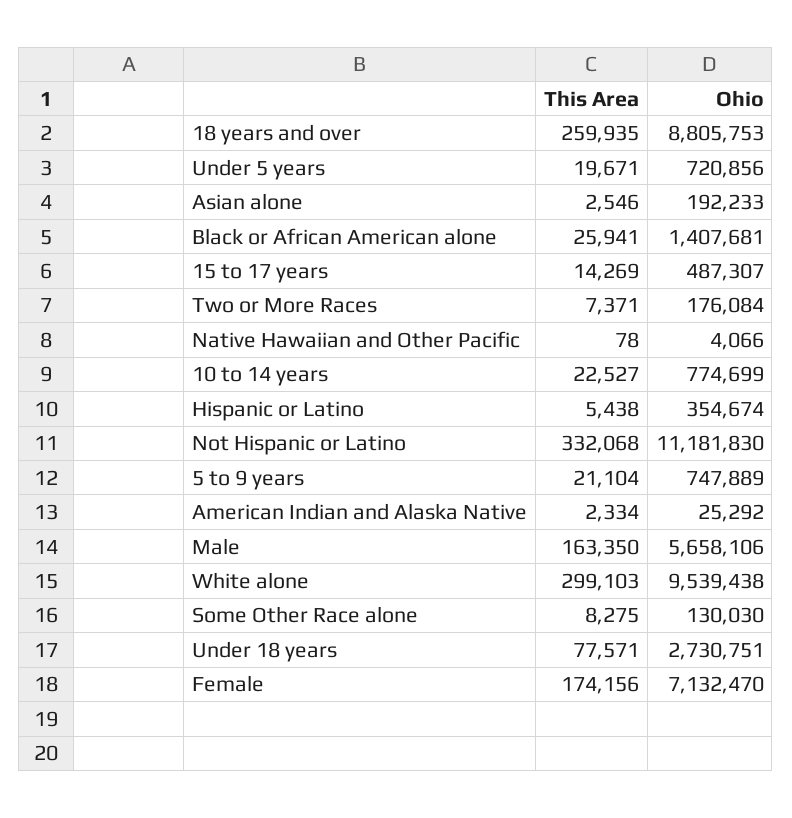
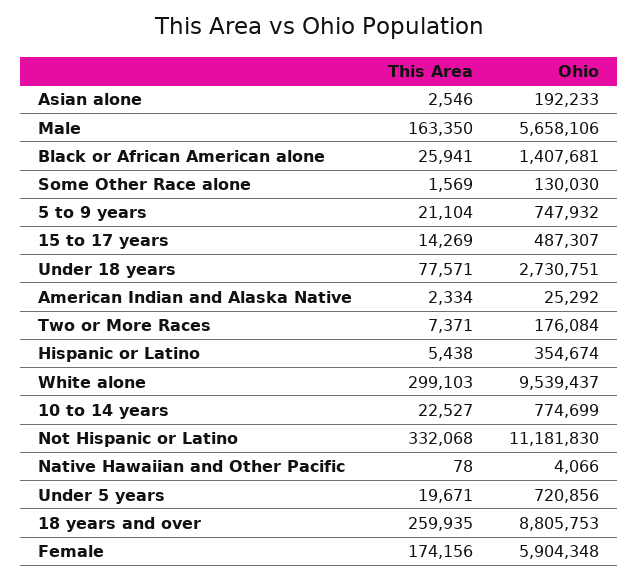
  {
    "This Area": {
      "18 years and over": 259935,
      "Under 5 years": 19671,
      "Asian alone": 2546,
      "Black or African American alone": 25941,
      "15 to 17 years": 14269,
      "Two or More Races": 7371,
      "Native Hawaiian and Other Pacific": 78,
      "10 to 14 years": 22527,
      "Hispanic or Latino": 5438,
      "Not Hispanic or Latino": 332068,
      "5 to 9 years": 21104,
      "American Indian and Alaska Native": 2334,
      "Male": 163350,
      "White alone": 299103,
-     "Some Other Race alone": 8275,
+     "Some Other Race alone": 1569,
      "Under 18 years": 77571,
      "Female": 174156
    },
    "Ohio": {
      "18 years and over": 8805753,
      "Under 5 years": 720856,
      "Asian alone": 192233,
      "Black or African American alone": 1407681,
      "15 to 17 years": 487307,
      "Two or More Races": 176084,
      "Native Hawaiian and Other Pacific": 4066,
      "10 to 14 years": 774699,
      "Hispanic or Latino": 354674,
      "Not Hispanic or Latino": 11181830,
-     "5 to 9 years": 747889,
+     "5 to 9 years": 747932,
      "American Indian and Alaska Native": 25292,
      "Male": 5658106,
-     "White alone": 9539438,
+     "White alone": 9539437,
      "Some Other Race alone": 130030,
      "Under 18 years": 2730751,
-     "Female": 7132470
+     "Female": 5904348
    }
  }

